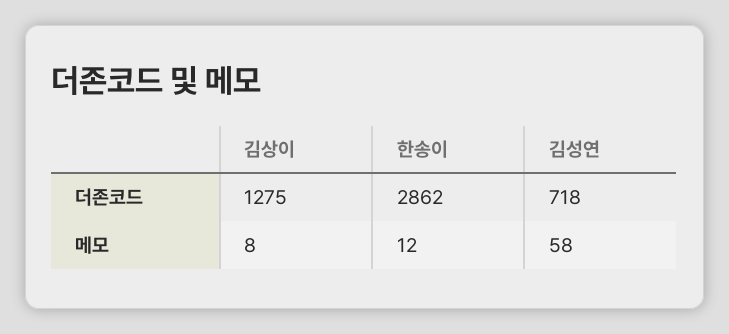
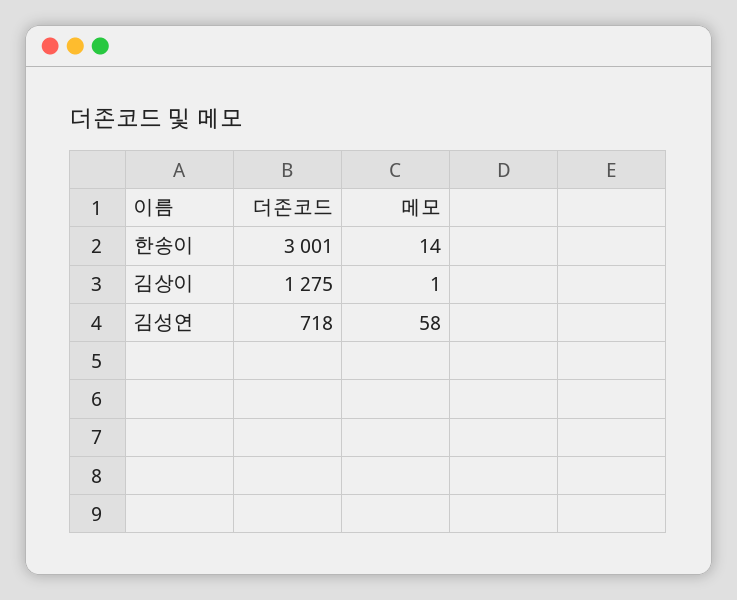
  {
    "김상이": {
      "더존코드": 1275,
-     "메모": 8
+     "메모": 1
    },
    "한송이": {
-     "더존코드": 2862,
+     "더존코드": 3001,
-     "메모": 12
+     "메모": 14
    },
    "김성연": {
      "더존코드": 718,
      "메모": 58
    }
  }

